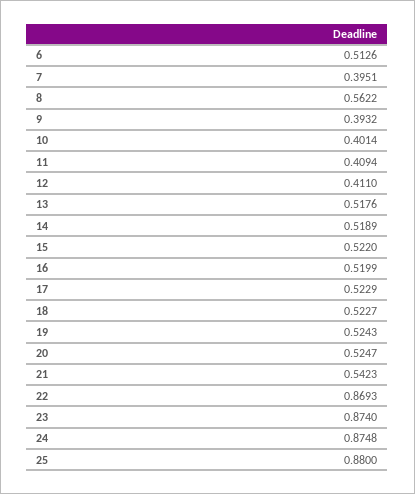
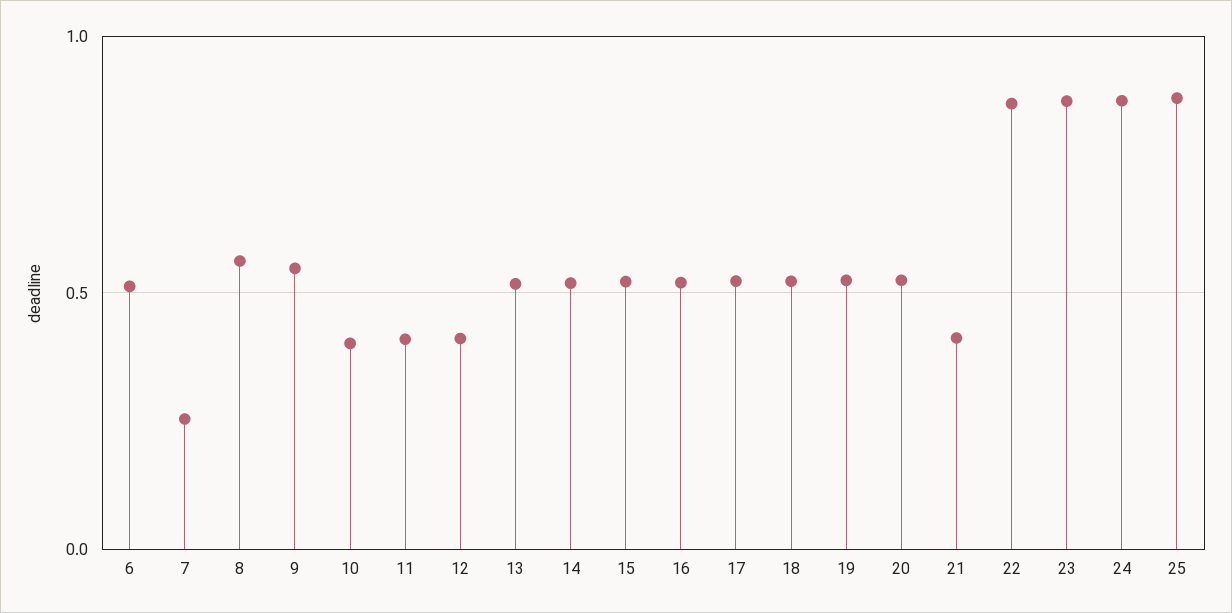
  {
    "6": 0.5126,
-   "7": 0.3951,
+   "7": 0.25,
    "8": 0.5622,
-   "9": 0.3932,
+   "9": 0.55,
    "10": 0.4014,
    "11": 0.4094,
    "12": 0.411,
    "13": 0.5176,
    "14": 0.5189,
    "15": 0.522,
    "16": 0.5199,
    "17": 0.5229,
    "18": 0.5227,
    "19": 0.5243,
    "20": 0.5247,
-   "21": 0.5423,
+   "21": 0.4,
    "22": 0.8693,
    "23": 0.874,
    "24": 0.8748,
    "25": 0.88
  }

